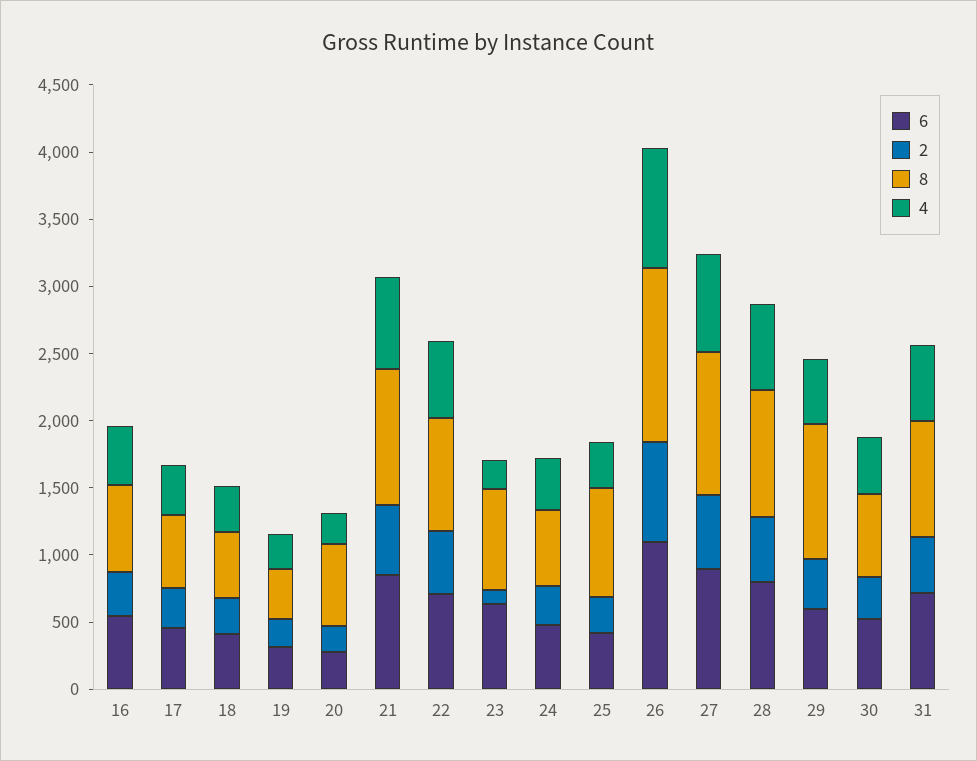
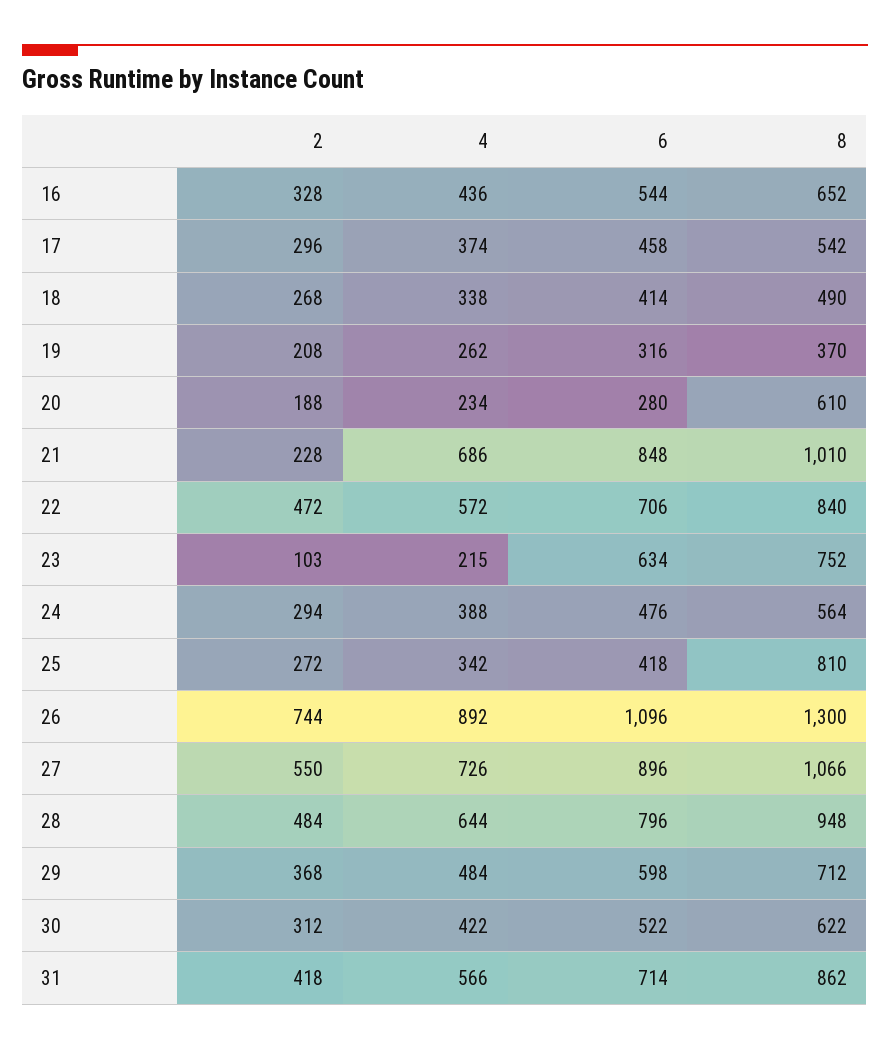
  {
    "6": {
      "16": 544,
      "17": 458,
      "18": 414,
      "19": 316,
      "20": 280,
      "21": 848,
      "22": 706,
      "23": 634,
      "24": 476,
      "25": 418,
      "26": 1096,
      "27": 896,
      "28": 796,
      "29": 598,
      "30": 522,
      "31": 714
    },
    "2": {
      "16": 328,
      "17": 296,
      "18": 268,
      "19": 208,
      "20": 188,
-     "21": 500,
+     "21": 228,
      "22": 472,
      "23": 103,
      "24": 294,
      "25": 272,
      "26": 744,
      "27": 550,
      "28": 484,
      "29": 368,
      "30": 312,
      "31": 418
    },
    "8": {
      "16": 652,
      "17": 542,
      "18": 490,
      "19": 370,
      "20": 610,
      "21": 1010,
      "22": 840,
      "23": 752,
      "24": 564,
      "25": 810,
      "26": 1300,
      "27": 1066,
      "28": 948,
-     "29": 1000,
+     "29": 712,
      "30": 622,
      "31": 862
    },
    "4": {
      "16": 436,
      "17": 374,
      "18": 338,
      "19": 262,
      "20": 234,
      "21": 686,
      "22": 572,
      "23": 215,
      "24": 388,
      "25": 342,
      "26": 892,
      "27": 726,
      "28": 644,
      "29": 484,
      "30": 422,
      "31": 566
    }
  }

